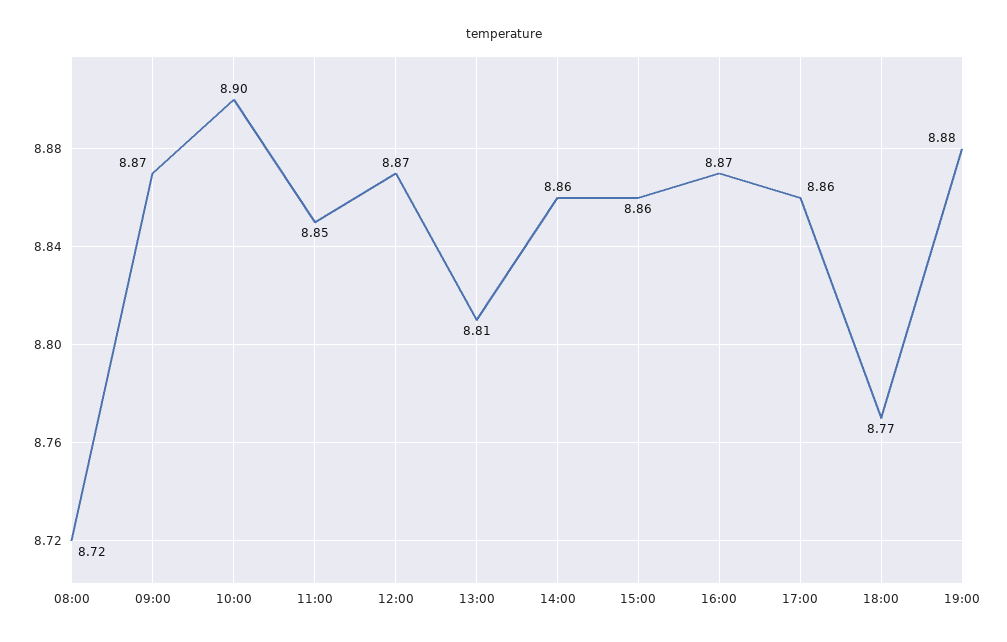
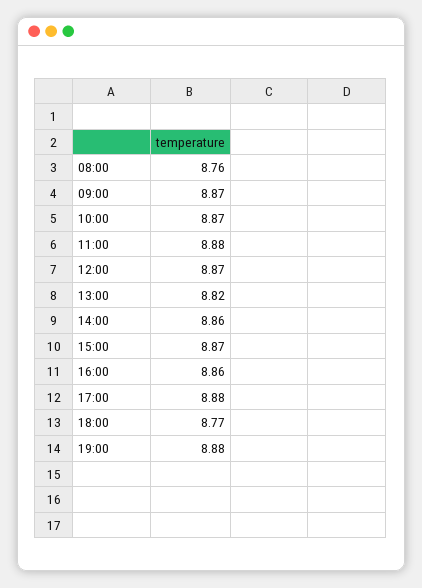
  {
-   "08:00": 8.72,
+   "08:00": 8.76,
    "09:00": 8.87,
-   "10:00": 8.9,
+   "10:00": 8.87,
-   "11:00": 8.85,
+   "11:00": 8.88,
    "12:00": 8.87,
-   "13:00": 8.81,
+   "13:00": 8.82,
    "14:00": 8.86,
-   "15:00": 8.86,
+   "15:00": 8.87,
-   "16:00": 8.87,
+   "16:00": 8.86,
-   "17:00": 8.86,
+   "17:00": 8.88,
    "18:00": 8.77,
    "19:00": 8.88
  }

